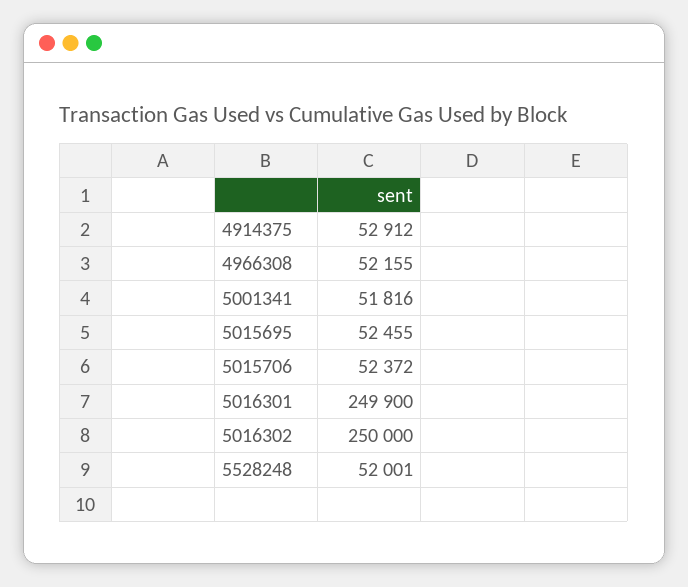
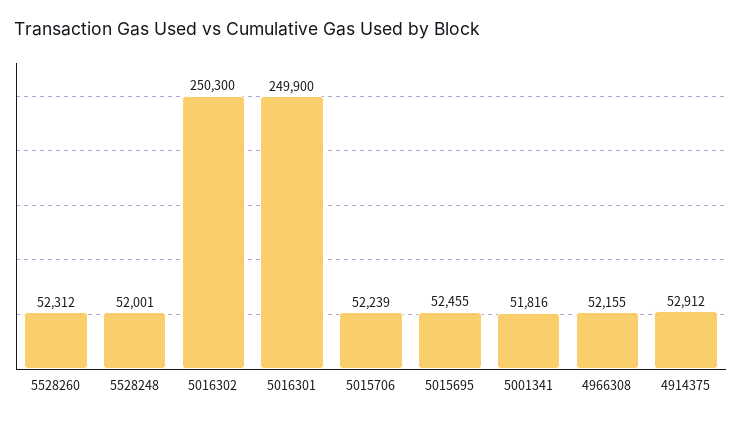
  {
    "4914375": 52912,
    "4966308": 52155,
    "5001341": 51816,
    "5015695": 52455,
-   "5015706": 52372,
+   "5015706": 52239,
    "5016301": 249900,
-   "5016302": 250000,
+   "5016302": 250300,
-   "5528248": 52001
+   "5528248": 52001,
+   "5528260": 52312
  }

